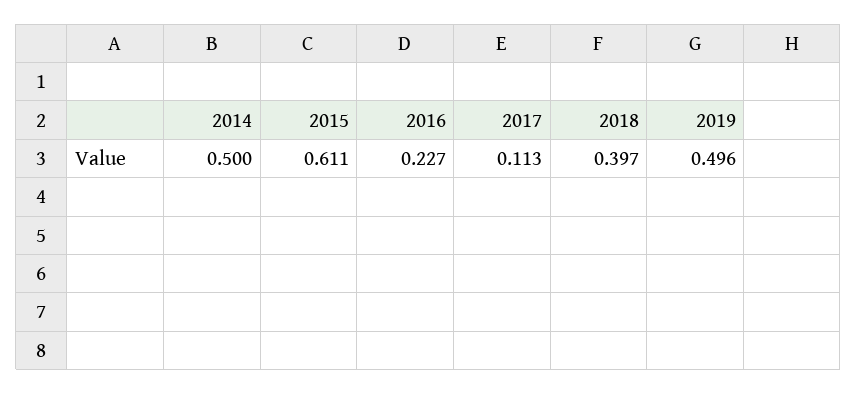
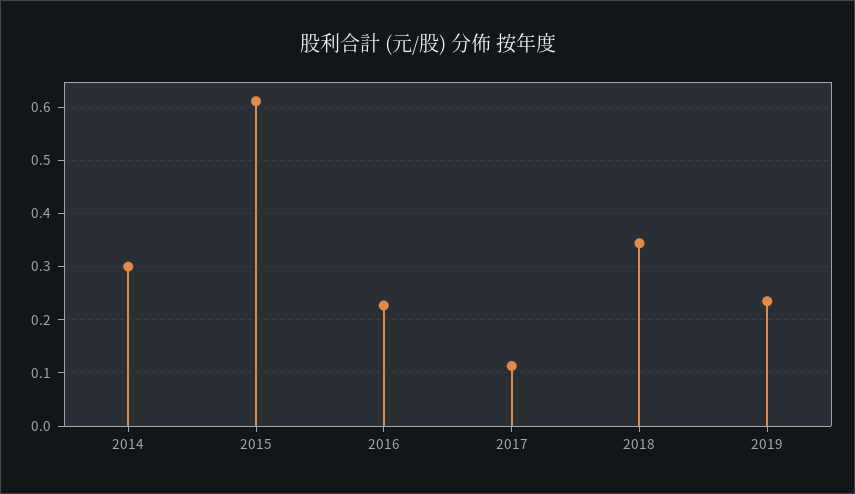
  {
-   "2014": 0.5,
+   "2014": 0.3,
    "2015": 0.611,
    "2016": 0.227,
    "2017": 0.113,
-   "2018": 0.397,
+   "2018": 0.34,
-   "2019": 0.496
+   "2019": 0.24
  }

